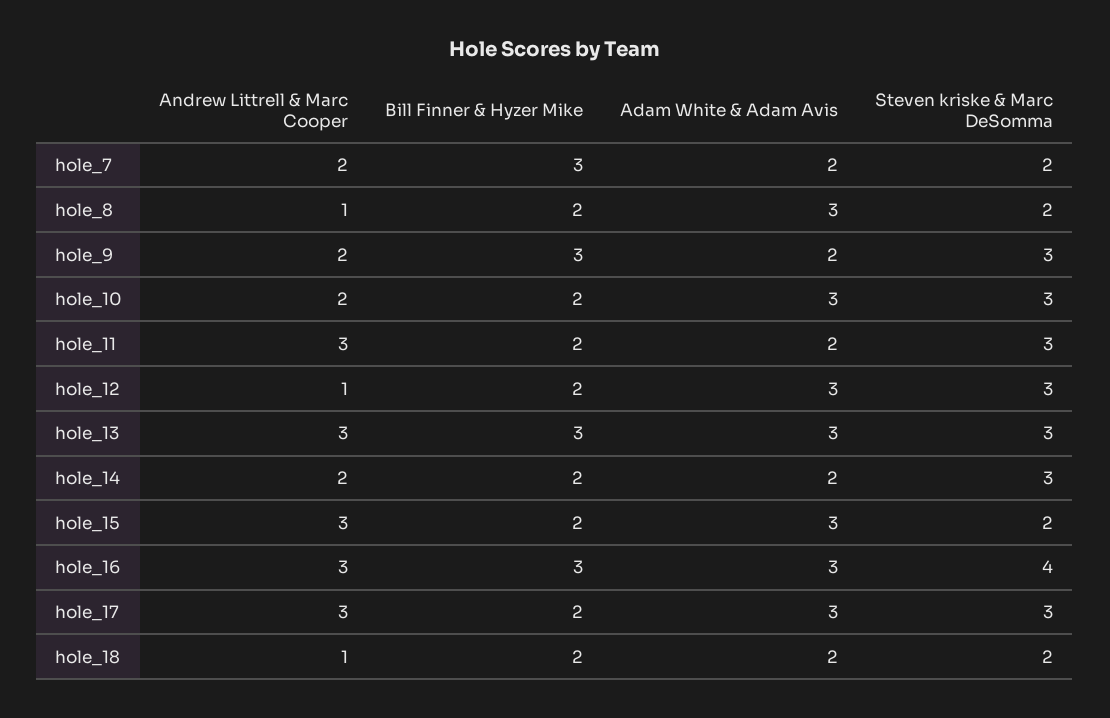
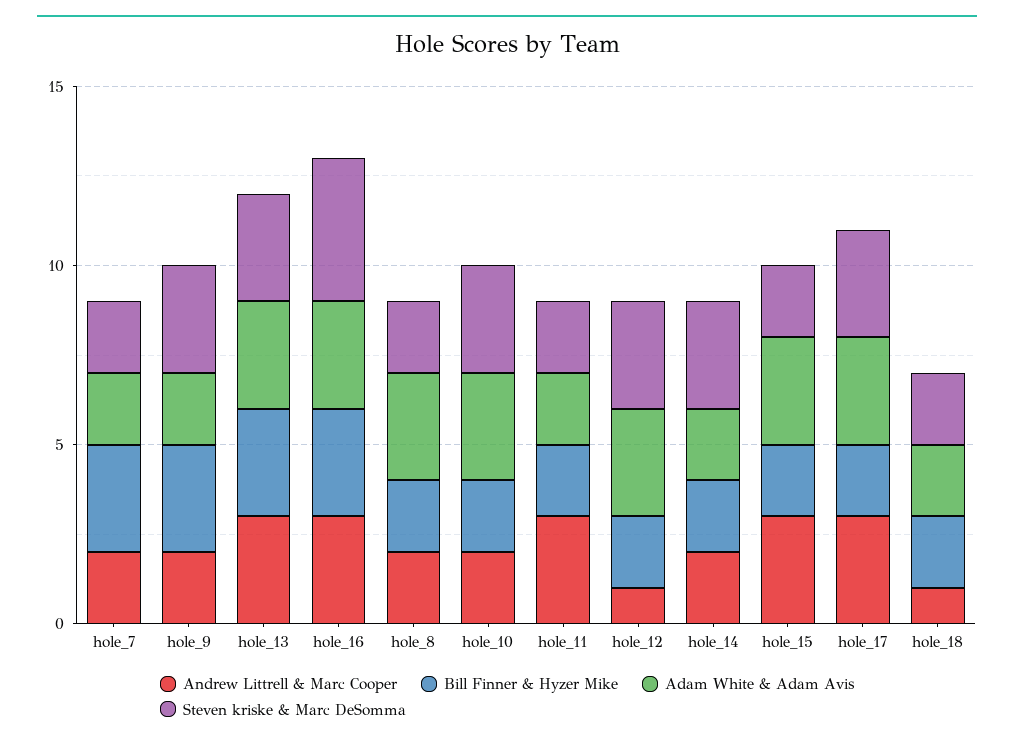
  {
    "Andrew Littrell & Marc Cooper": {
      "hole_7": 2,
-     "hole_8": 1,
+     "hole_8": 2,
      "hole_9": 2,
      "hole_10": 2,
      "hole_11": 3,
      "hole_12": 1,
      "hole_13": 3,
      "hole_14": 2,
      "hole_15": 3,
      "hole_16": 3,
      "hole_17": 3,
      "hole_18": 1
    },
    "Bill Finner & Hyzer Mike": {
      "hole_7": 3,
      "hole_8": 2,
      "hole_9": 3,
      "hole_10": 2,
      "hole_11": 2,
      "hole_12": 2,
      "hole_13": 3,
      "hole_14": 2,
      "hole_15": 2,
      "hole_16": 3,
      "hole_17": 2,
      "hole_18": 2
    },
    "Adam White & Adam Avis": {
      "hole_7": 2,
      "hole_8": 3,
      "hole_9": 2,
      "hole_10": 3,
      "hole_11": 2,
      "hole_12": 3,
      "hole_13": 3,
      "hole_14": 2,
      "hole_15": 3,
      "hole_16": 3,
      "hole_17": 3,
      "hole_18": 2
    },
    "Steven kriske & Marc DeSomma": {
      "hole_7": 2,
      "hole_8": 2,
      "hole_9": 3,
      "hole_10": 3,
-     "hole_11": 3,
+     "hole_11": 2,
      "hole_12": 3,
      "hole_13": 3,
      "hole_14": 3,
      "hole_15": 2,
      "hole_16": 4,
      "hole_17": 3,
      "hole_18": 2
    }
  }

